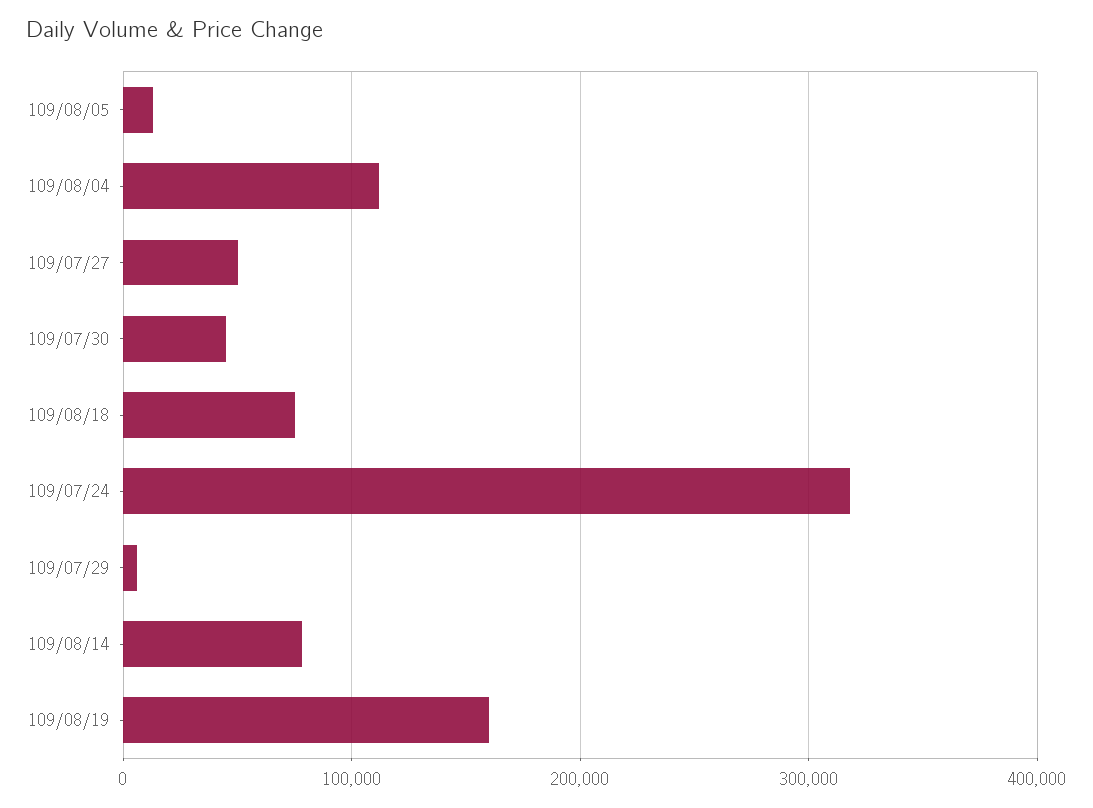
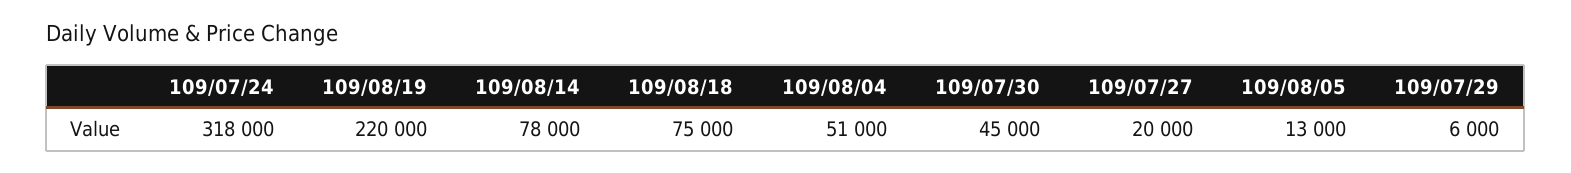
  {
    "109/08/05": 13000,
-   "109/08/04": 110000,
+   "109/08/04": 51000,
-   "109/07/27": 50000,
+   "109/07/27": 20000,
    "109/07/30": 45000,
    "109/08/18": 75000,
    "109/07/24": 318000,
    "109/07/29": 6000,
    "109/08/14": 78000,
-   "109/08/19": 160000
+   "109/08/19": 220000
  }

